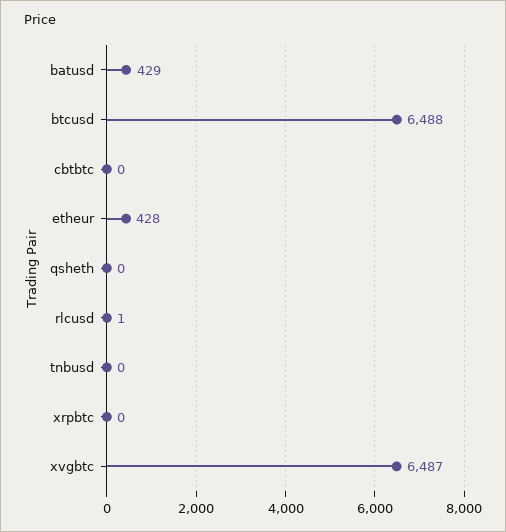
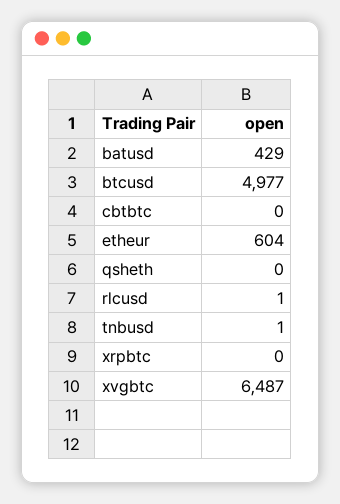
  {
    "batusd": 429,
-   "btcusd": 6488,
+   "btcusd": 4977,
    "cbtbtc": 0,
-   "etheur": 428,
+   "etheur": 604,
    "qsheth": 0,
    "rlcusd": 1,
-   "tnbusd": 0,
+   "tnbusd": 1,
    "xrpbtc": 0,
    "xvgbtc": 6487
  }

